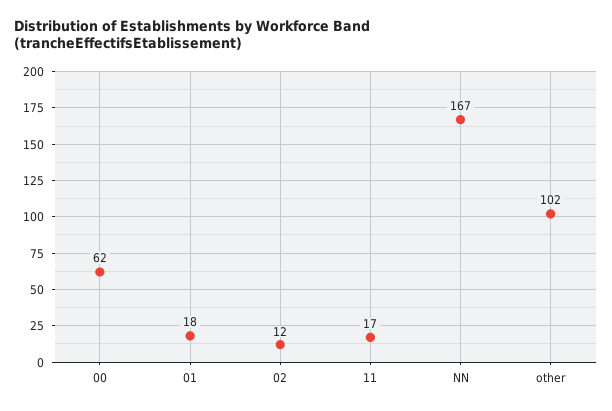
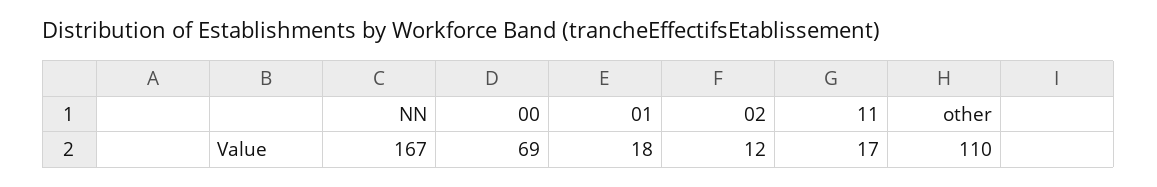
  {
-   "00": 62,
+   "00": 69,
    "01": 18,
    "02": 12,
    "11": 17,
    "NN": 167,
-   "other": 102
+   "other": 110
  }

